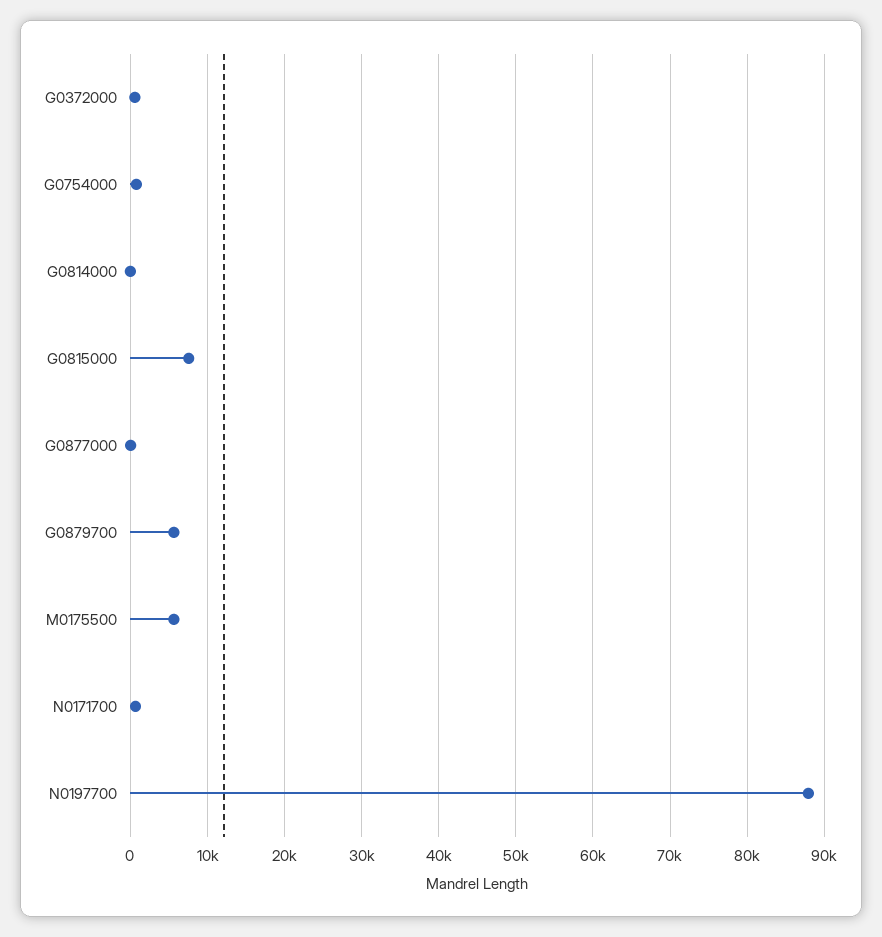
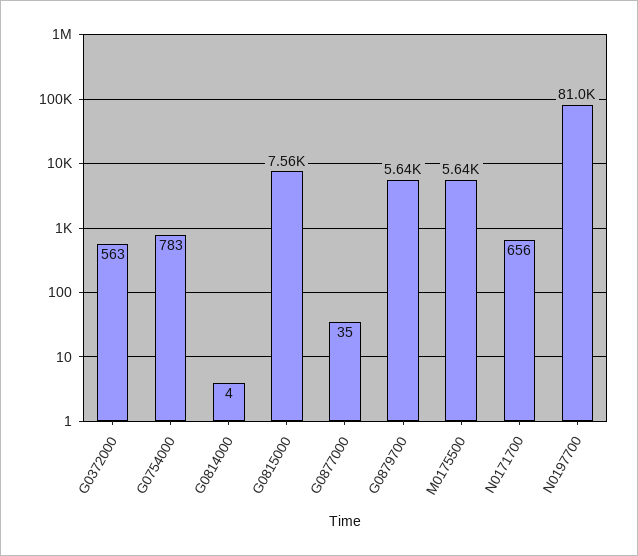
  {
    "G0372000": 563,
    "G0754000": 783,
    "G0814000": 4,
    "G0815000": 7560,
    "G0877000": 35,
    "G0879700": 5640,
    "M0175500": 5640,
    "N0171700": 656,
-   "N0197700": 88000
+   "N0197700": 81000
  }

